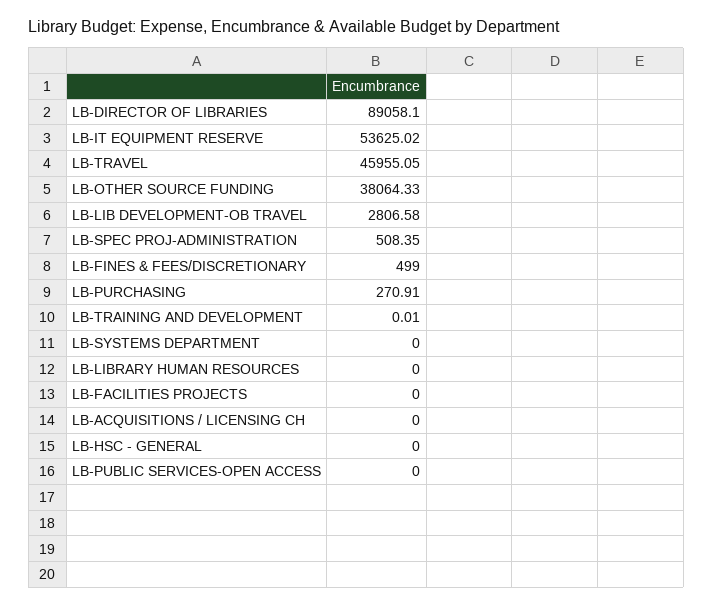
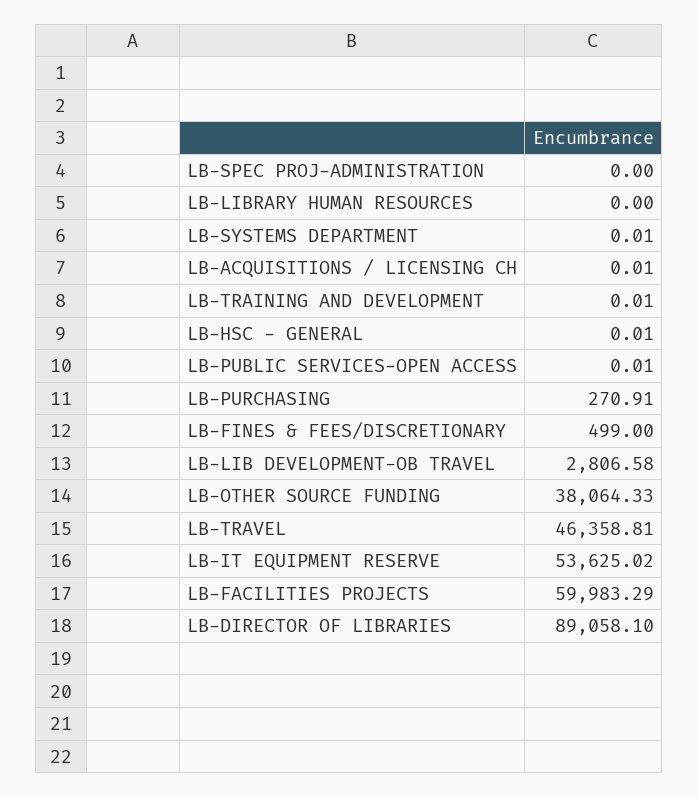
  {
    "LB-DIRECTOR OF LIBRARIES": 89058.1,
    "LB-IT EQUIPMENT RESERVE": 53625.02,
-   "LB-TRAVEL": 45955.05,
+   "LB-TRAVEL": 46358.81,
    "LB-OTHER SOURCE FUNDING": 38064.33,
    "LB-LIB DEVELOPMENT-OB TRAVEL": 2806.58,
-   "LB-SPEC PROJ-ADMINISTRATION": 508.35,
+   "LB-SPEC PROJ-ADMINISTRATION": 0,
    "LB-FINES & FEES/DISCRETIONARY": 499,
    "LB-PURCHASING": 270.91,
    "LB-TRAINING AND DEVELOPMENT": 0.01,
-   "LB-SYSTEMS DEPARTMENT": 0,
+   "LB-SYSTEMS DEPARTMENT": 0.01,
    "LB-LIBRARY HUMAN RESOURCES": 0,
-   "LB-FACILITIES PROJECTS": 0,
+   "LB-FACILITIES PROJECTS": 59983.29,
-   "LB-ACQUISITIONS / LICENSING CH": 0,
+   "LB-ACQUISITIONS / LICENSING CH": 0.01,
-   "LB-HSC - GENERAL": 0,
+   "LB-HSC - GENERAL": 0.01,
-   "LB-PUBLIC SERVICES-OPEN ACCESS": 0
+   "LB-PUBLIC SERVICES-OPEN ACCESS": 0.01
  }

